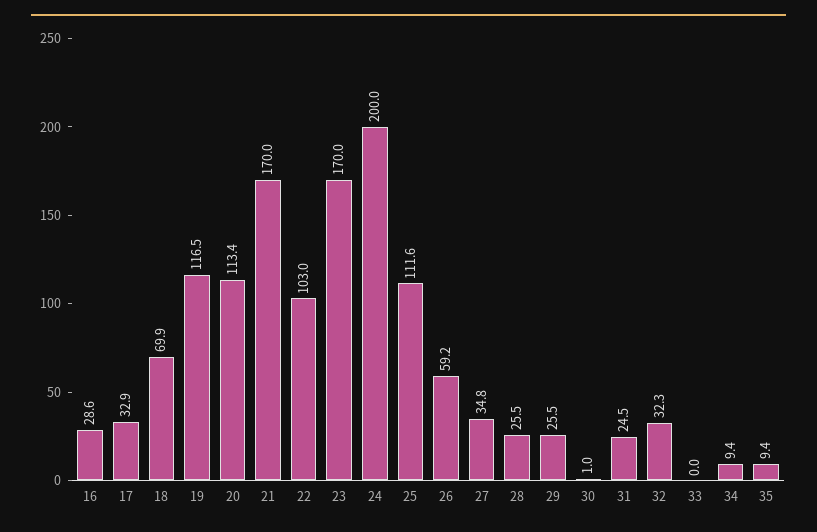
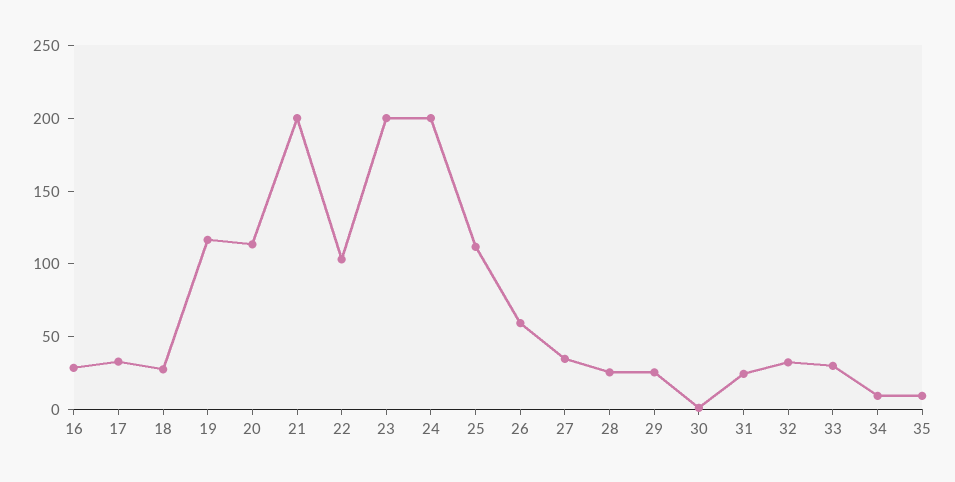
  {
    "16": 28.6,
    "17": 32.9,
-   "18": 69.9,
+   "18": 30,
    "19": 116.5,
    "20": 113.4,
-   "21": 170,
+   "21": 200,
    "22": 103,
-   "23": 170,
+   "23": 200,
    "24": 200,
    "25": 111.6,
    "26": 59.2,
    "27": 34.8,
    "28": 25.5,
    "29": 25.5,
    "30": 1,
    "31": 24.5,
    "32": 32.3,
-   "33": 0,
+   "33": 30,
    "34": 9.4,
    "35": 9.4
  }

